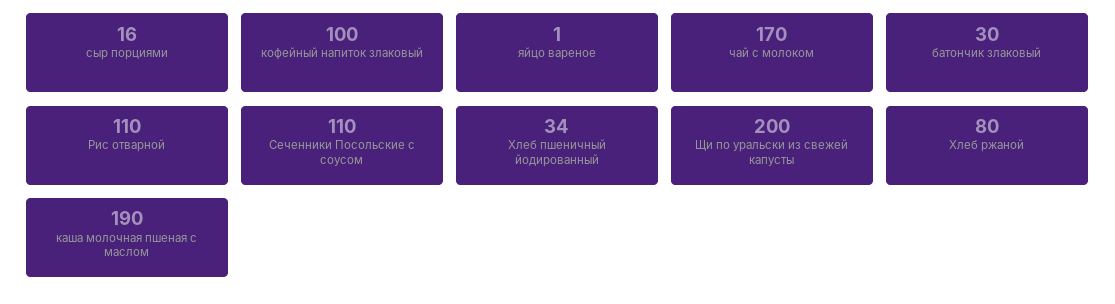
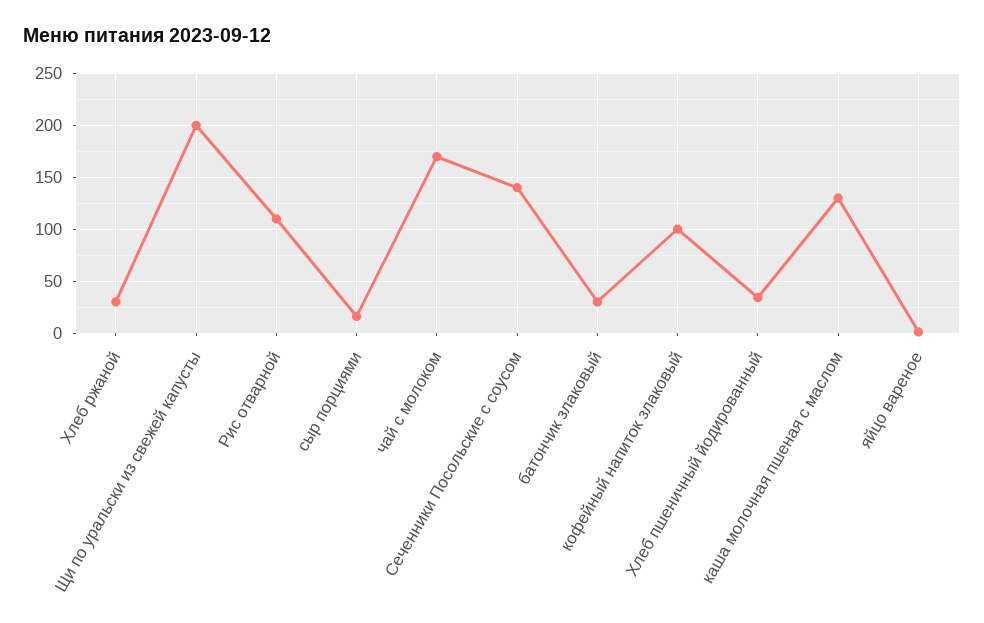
  {
    "сыр порциями": 16,
    "кофейный напиток злаковый": 100,
    "яйцо вареное": 1,
    "чай с молоком": 170,
    "батончик злаковый": 30,
    "Рис отварной": 110,
-   "Сеченники Посольские с соусом": 110,
+   "Сеченники Посольские с соусом": 140,
    "Хлеб пшеничный йодированный": 34,
    "Щи по уральски из свежей капусты": 200,
-   "Хлеб ржаной": 80,
+   "Хлеб ржаной": 30,
-   "каша молочная пшеная с маслом": 190
+   "каша молочная пшеная с маслом": 130
  }

